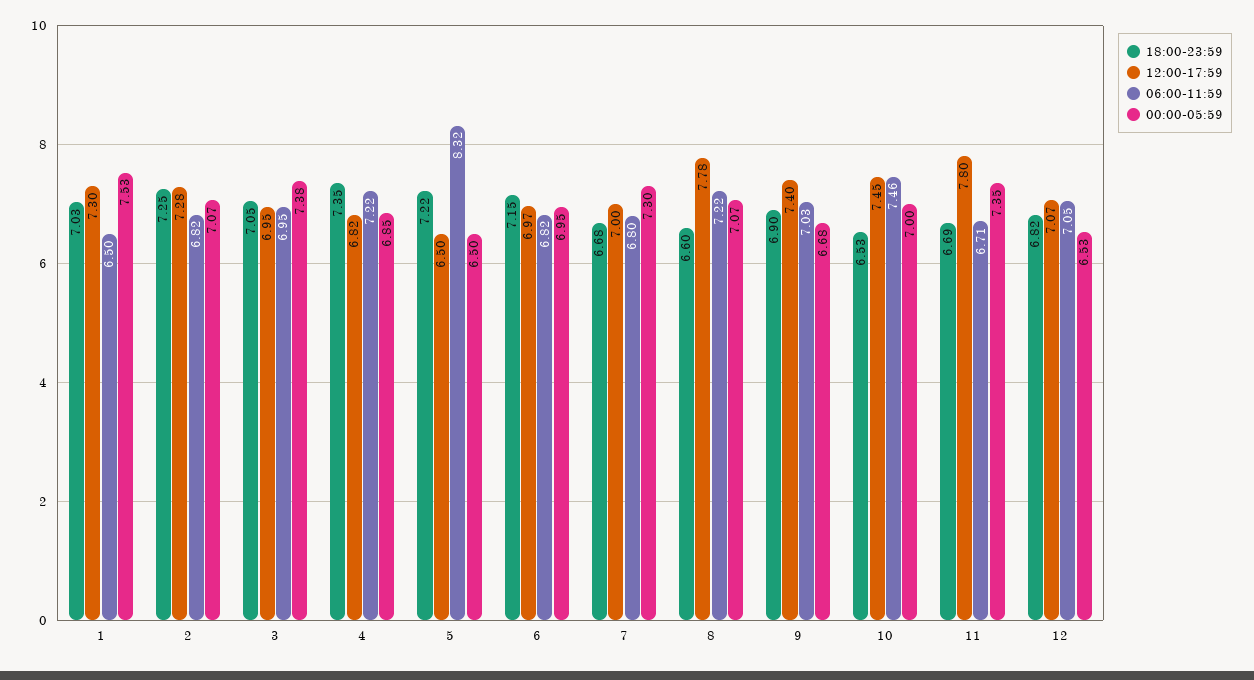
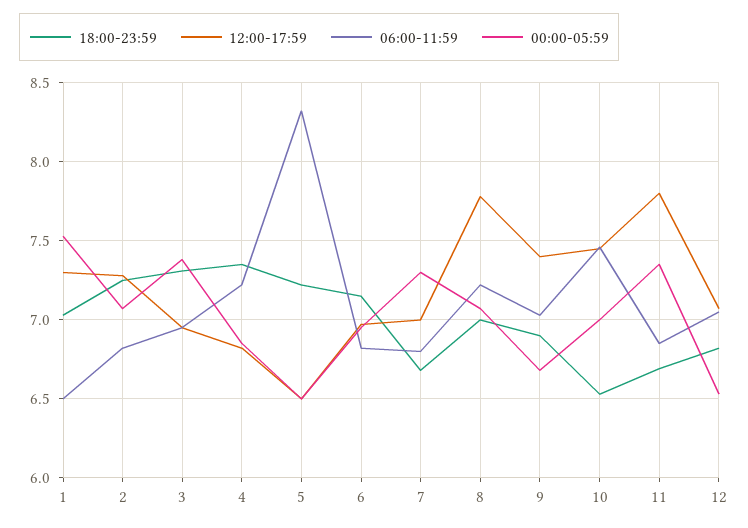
  {
    "18:00-23:59": {
      "1": 7.03,
      "2": 7.25,
-     "3": 7.05,
+     "3": 7.3,
      "4": 7.35,
      "5": 7.22,
      "6": 7.15,
      "7": 6.68,
-     "8": 6.6,
+     "8": 7,
      "9": 6.9,
      "10": 6.53,
      "11": 6.69,
      "12": 6.82
    },
    "12:00-17:59": {
      "1": 7.3,
      "2": 7.28,
      "3": 6.95,
      "4": 6.82,
      "5": 6.5,
      "6": 6.97,
      "7": 7,
      "8": 7.78,
      "9": 7.4,
      "10": 7.45,
      "11": 7.8,
      "12": 7.07
    },
    "06:00-11:59": {
      "1": 6.5,
      "2": 6.82,
      "3": 6.95,
      "4": 7.22,
      "5": 8.32,
      "6": 6.82,
      "7": 6.8,
      "8": 7.22,
      "9": 7.03,
      "10": 7.46,
-     "11": 6.71,
+     "11": 6.85,
      "12": 7.05
    },
    "00:00-05:59": {
      "1": 7.53,
      "2": 7.07,
      "3": 7.38,
      "4": 6.85,
      "5": 6.5,
      "6": 6.95,
      "7": 7.3,
      "8": 7.07,
      "9": 6.68,
      "10": 7,
      "11": 7.35,
      "12": 6.53
    }
  }

